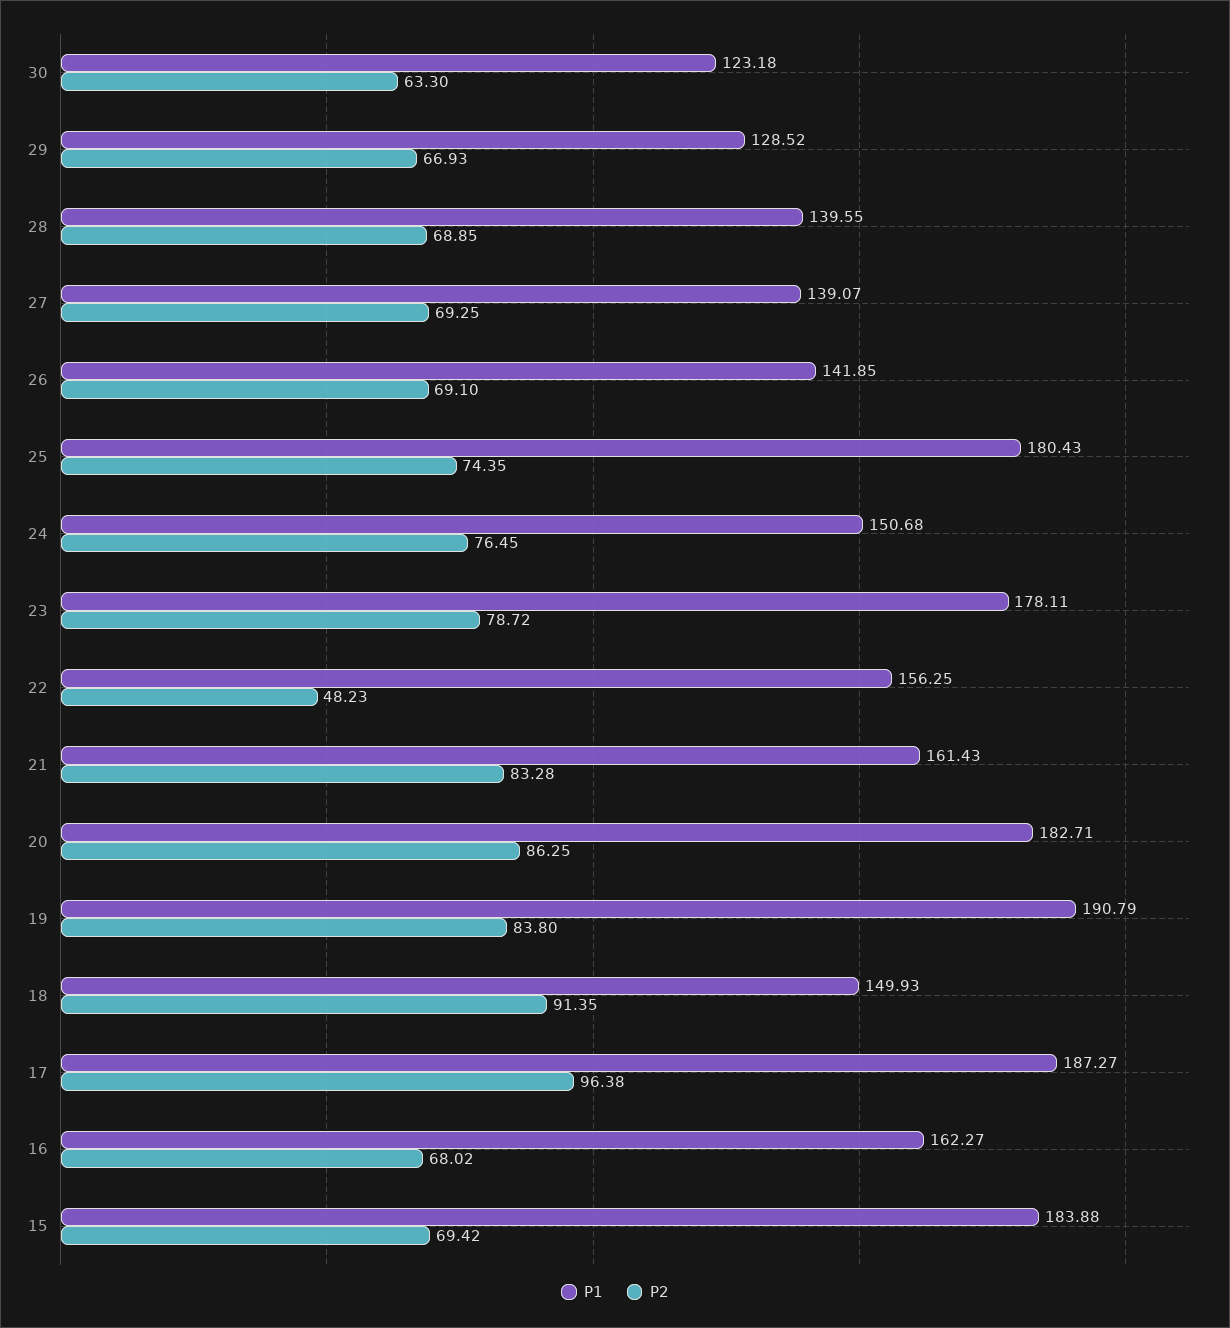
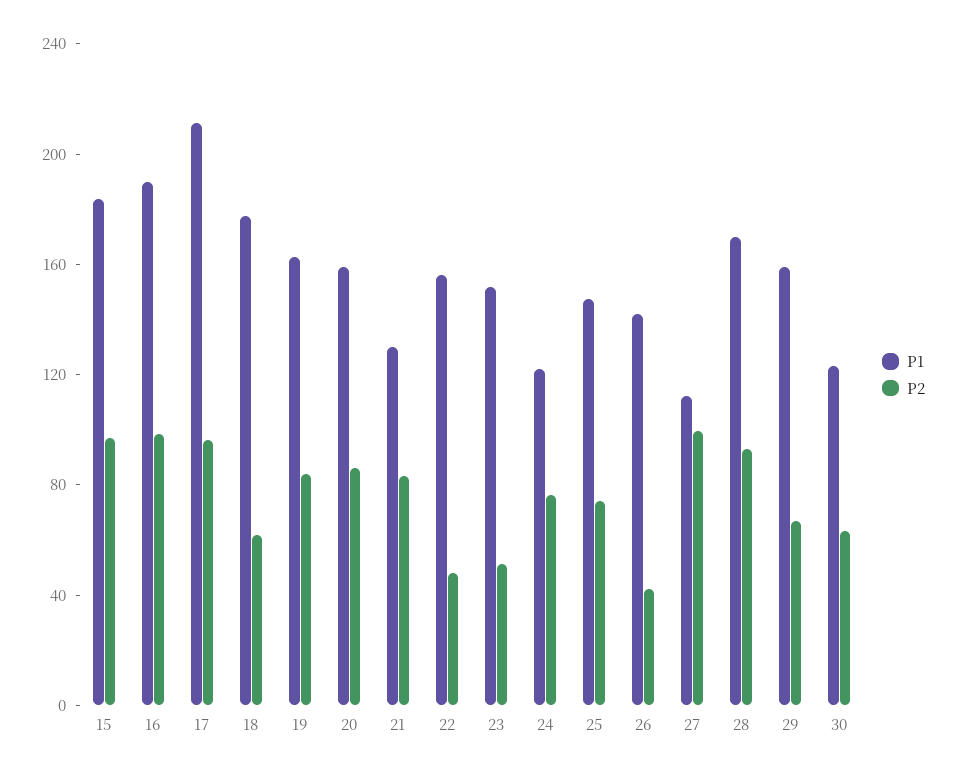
  {
    "P1": {
      "30": 123.18,
-     "29": 128.52,
+     "29": 160,
-     "28": 139.55,
+     "28": 170,
-     "27": 139.07,
+     "27": 110,
      "26": 141.85,
-     "25": 180.43,
+     "25": 150,
-     "24": 150.68,
+     "24": 120,
-     "23": 178.11,
+     "23": 150,
      "22": 156.25,
-     "21": 161.43,
+     "21": 130,
-     "20": 182.71,
+     "20": 160,
-     "19": 190.79,
+     "19": 160,
-     "18": 149.93,
+     "18": 180,
-     "17": 187.27,
+     "17": 210,
-     "16": 162.27,
+     "16": 190,
      "15": 183.88
    },
    "P2": {
      "30": 63.3,
      "29": 66.93,
-     "28": 68.85,
+     "28": 90,
-     "27": 69.25,
+     "27": 100,
-     "26": 69.1,
+     "26": 40,
      "25": 74.35,
      "24": 76.45,
-     "23": 78.72,
+     "23": 50,
      "22": 48.23,
      "21": 83.28,
      "20": 86.25,
      "19": 83.8,
-     "18": 91.35,
+     "18": 60,
      "17": 96.38,
-     "16": 68.02,
+     "16": 100,
-     "15": 69.42
+     "15": 100
    }
  }

